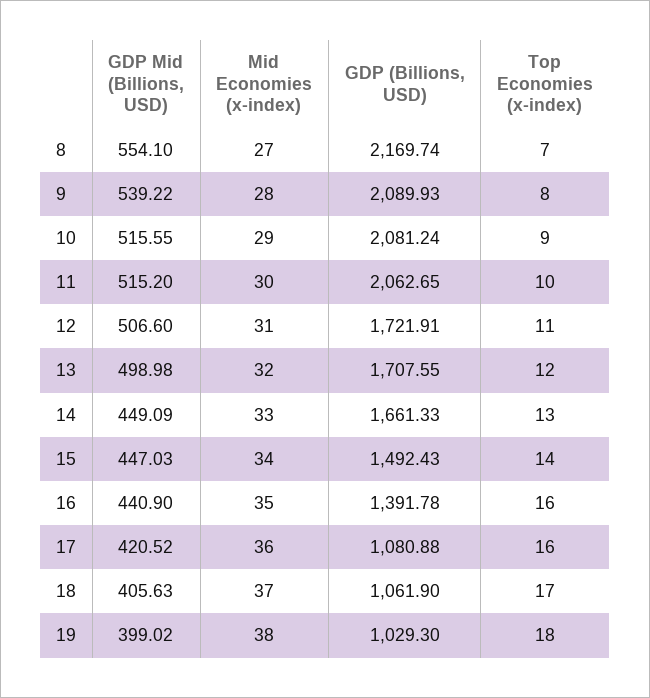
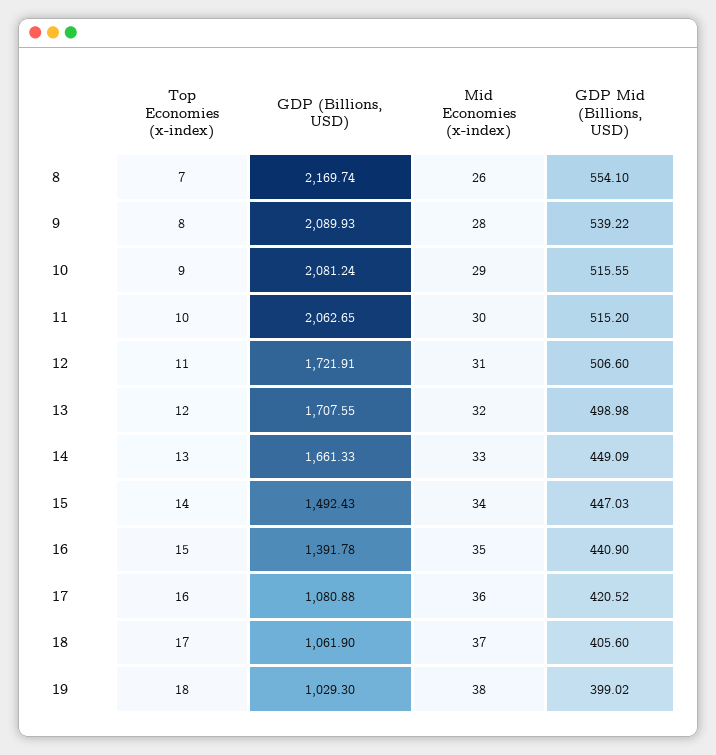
  {
    "GDP Mid (Billions, USD)": {
      "8": 554.1,
      "9": 539.22,
      "10": 515.55,
      "11": 515.2,
      "12": 506.6,
      "13": 498.98,
      "14": 449.09,
      "15": 447.03,
      "16": 440.9,
      "17": 420.52,
-     "18": 405.63,
+     "18": 405.6,
      "19": 399.02
    },
    "Mid Economies (x-index)": {
-     "8": 27,
+     "8": 26,
      "9": 28,
      "10": 29,
      "11": 30,
      "12": 31,
      "13": 32,
      "14": 33,
      "15": 34,
      "16": 35,
      "17": 36,
      "18": 37,
      "19": 38
    },
    "GDP (Billions, USD)": {
      "8": 2169.74,
      "9": 2089.93,
      "10": 2081.24,
      "11": 2062.65,
      "12": 1721.91,
      "13": 1707.55,
      "14": 1661.33,
      "15": 1492.43,
      "16": 1391.78,
      "17": 1080.88,
      "18": 1061.9,
      "19": 1029.3
    },
    "Top Economies (x-index)": {
      "8": 7,
      "9": 8,
      "10": 9,
      "11": 10,
      "12": 11,
      "13": 12,
      "14": 13,
      "15": 14,
-     "16": 16,
+     "16": 15,
      "17": 16,
      "18": 17,
      "19": 18
    }
  }

